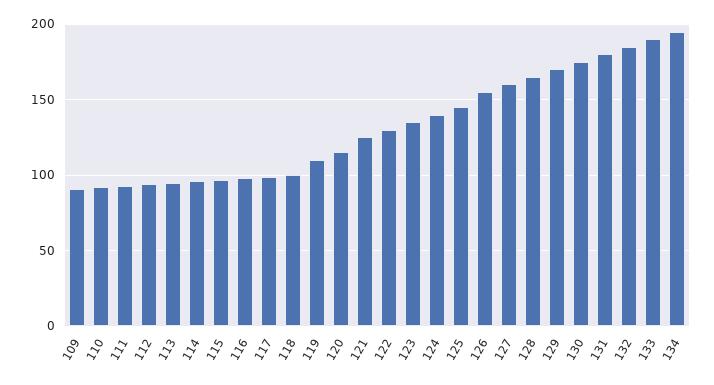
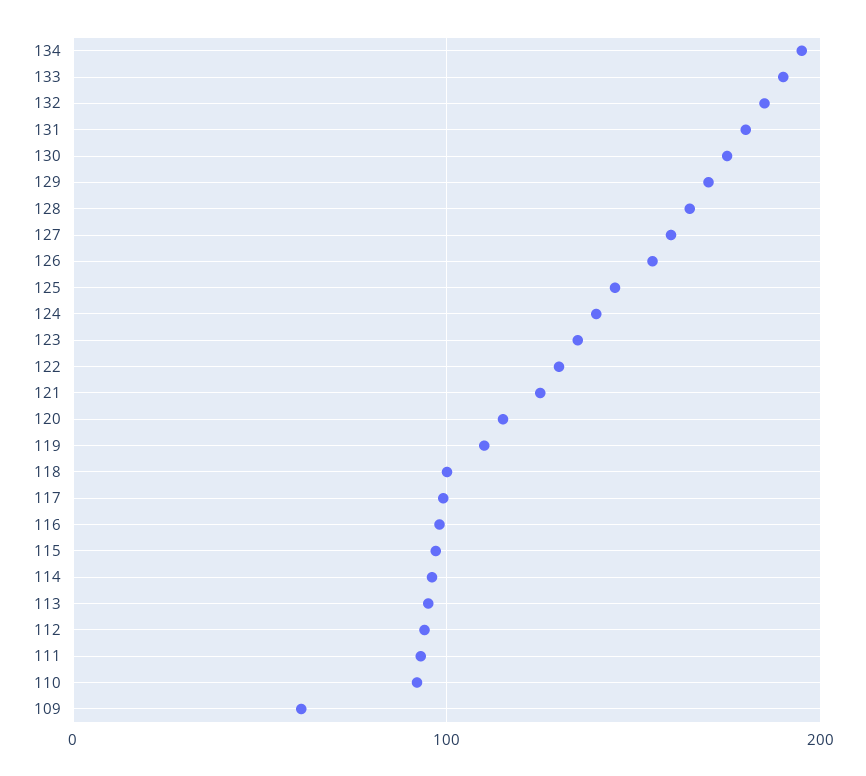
  {
-   "109": 90,
+   "109": 60,
    "110": 90,
    "111": 95,
    "112": 95,
    "113": 95,
    "114": 95,
    "115": 95,
    "116": 100,
    "117": 100,
    "118": 100,
    "119": 110,
    "120": 115,
    "121": 125,
    "122": 130,
    "123": 135,
    "124": 140,
    "125": 145,
    "126": 155,
    "127": 160,
    "128": 165,
    "129": 170,
    "130": 175,
    "131": 180,
    "132": 185,
    "133": 190,
    "134": 195
  }

